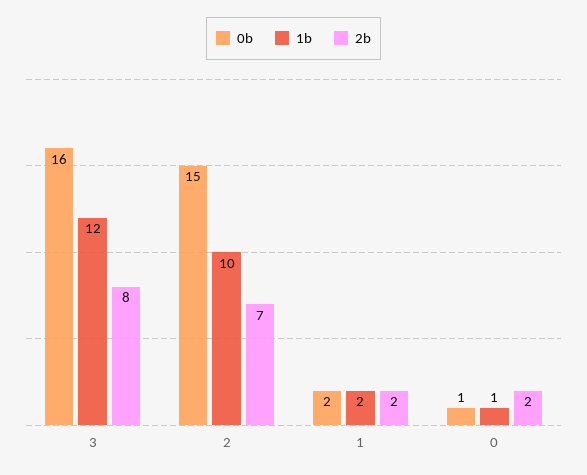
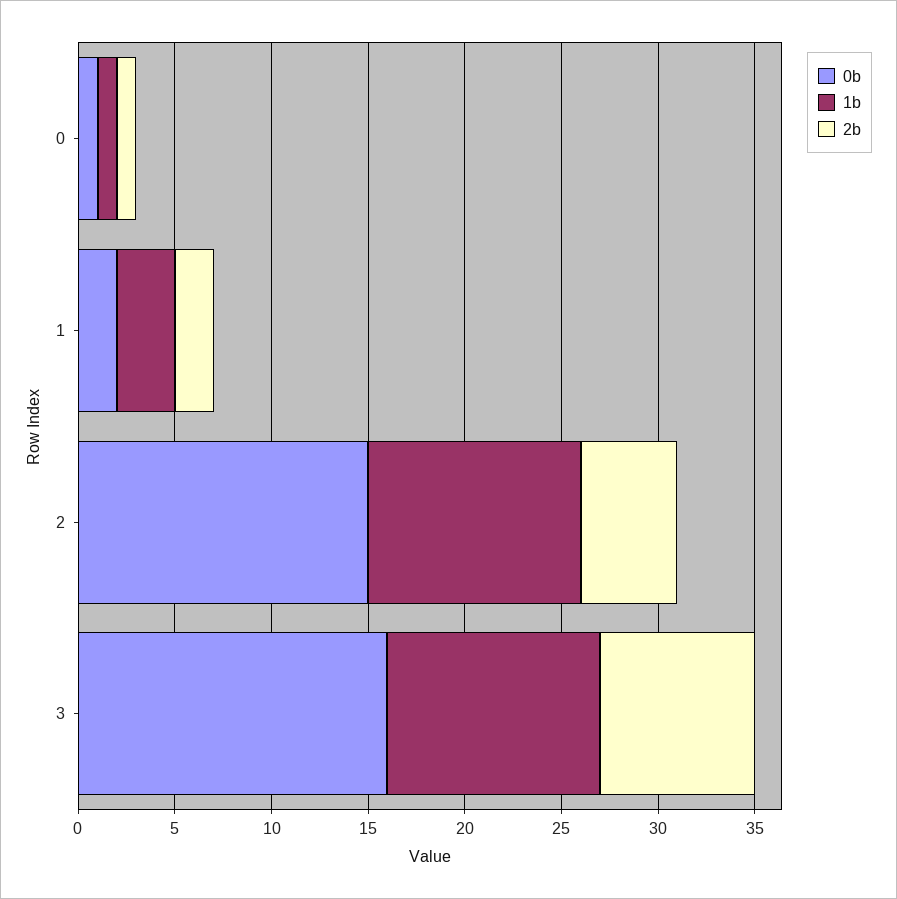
  {
    "0b": {
      "3": 16,
      "2": 15,
      "1": 2,
      "0": 1
    },
    "1b": {
-     "3": 12,
+     "3": 11,
-     "2": 10,
+     "2": 11,
-     "1": 2,
+     "1": 3,
      "0": 1
    },
    "2b": {
      "3": 8,
-     "2": 7,
+     "2": 5,
      "1": 2,
-     "0": 2
+     "0": 1
    }
  }

